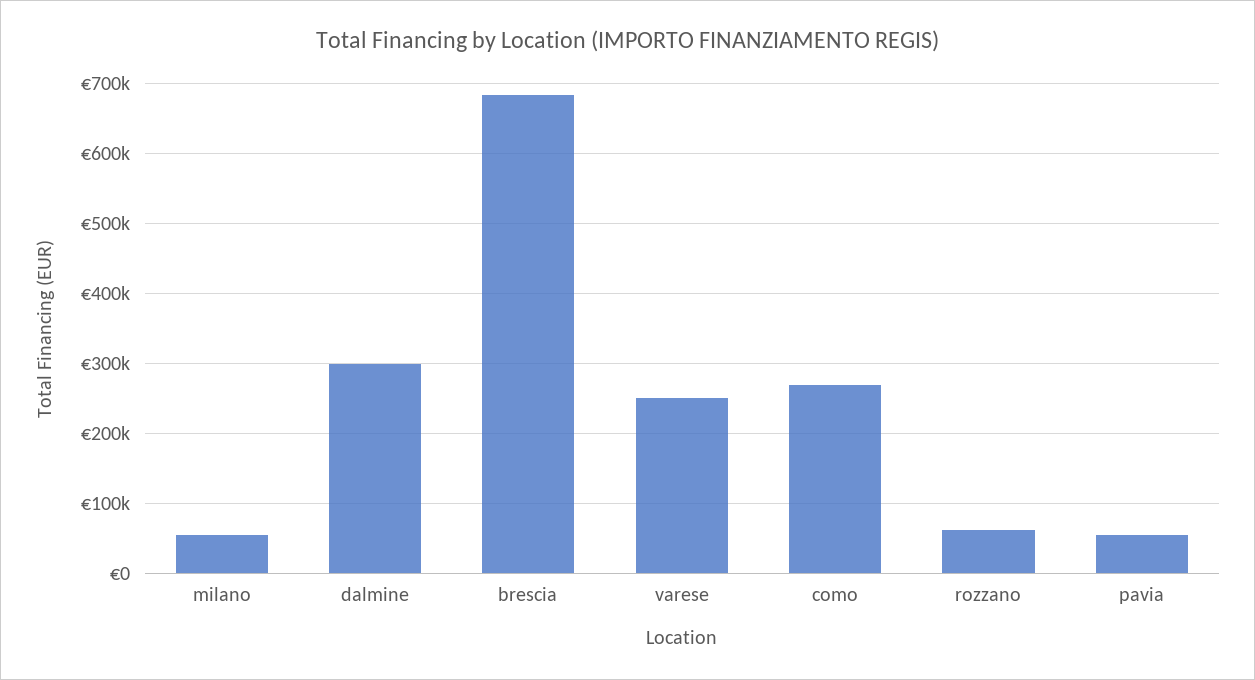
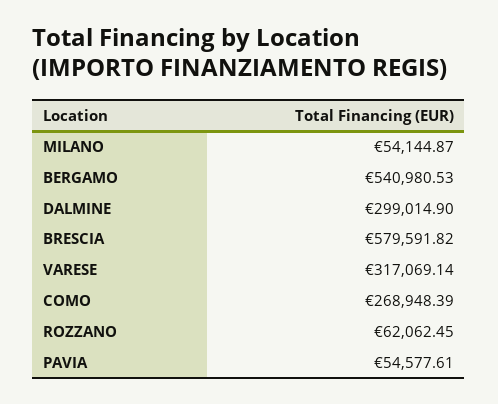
  {
    "milano": 54144.87,
    "dalmine": 299014.9,
-   "brescia": 680000,
+   "brescia": 579591.82,
-   "varese": 250000,
+   "varese": 317069.14,
    "como": 268948.39,
    "rozzano": 62062.45,
-   "pavia": 54577.61
+   "pavia": 54577.61,
+   "BERGAMO": 540980.53
  }

